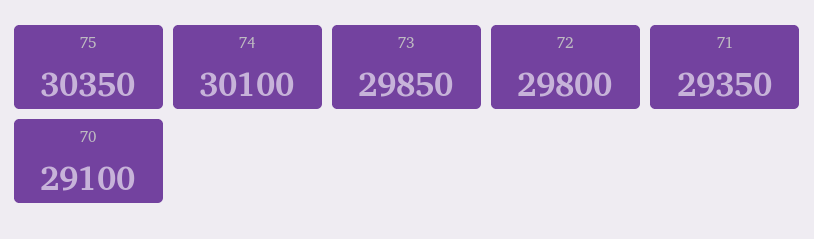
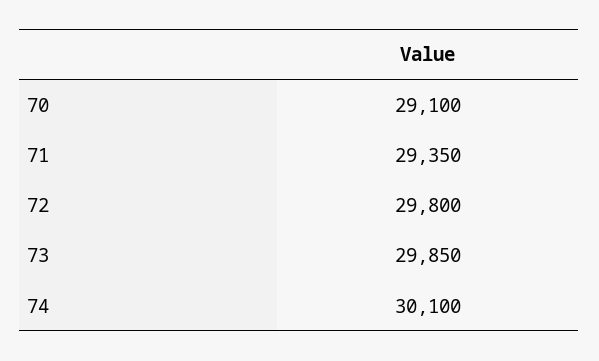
  {
-   "75": 30350,
    "74": 30100,
    "73": 29850,
    "72": 29800,
    "71": 29350,
    "70": 29100
  }

